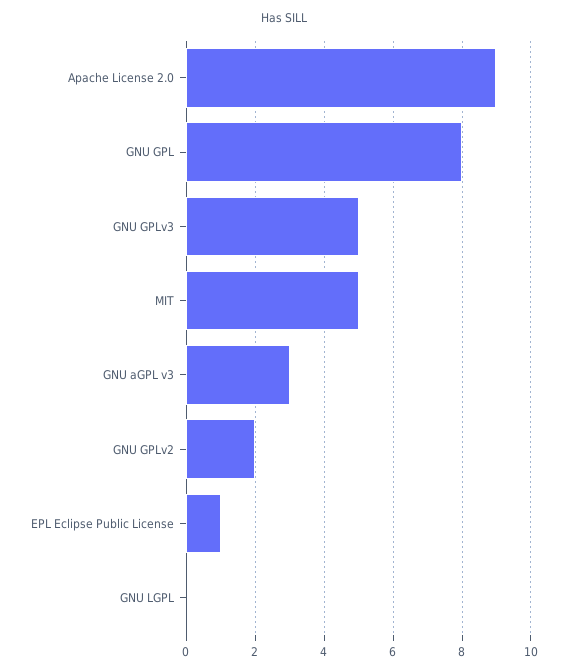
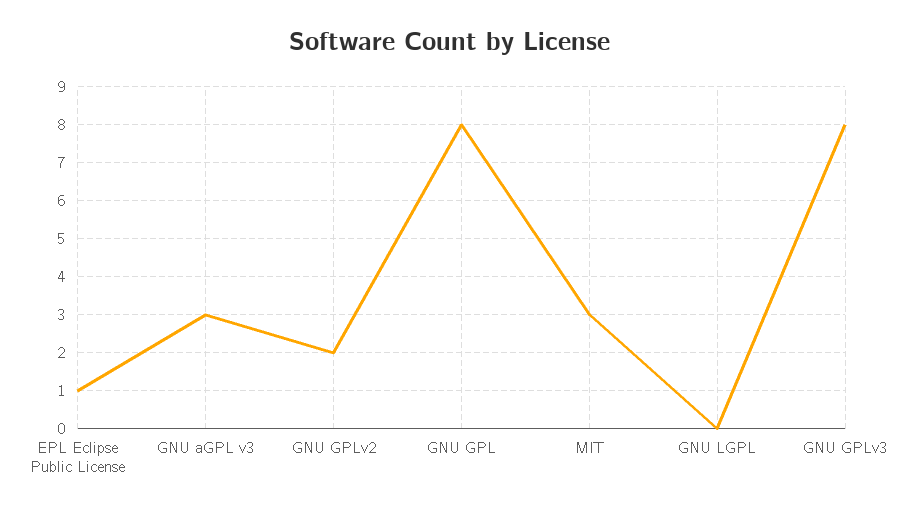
  {
-   "Apache License 2.0": 9,
    "GNU GPL": 8,
-   "GNU GPLv3": 5,
+   "GNU GPLv3": 8,
-   "MIT": 5,
+   "MIT": 3,
    "GNU aGPL v3": 3,
    "GNU GPLv2": 2,
    "EPL Eclipse Public License": 1,
    "GNU LGPL": 0
  }

